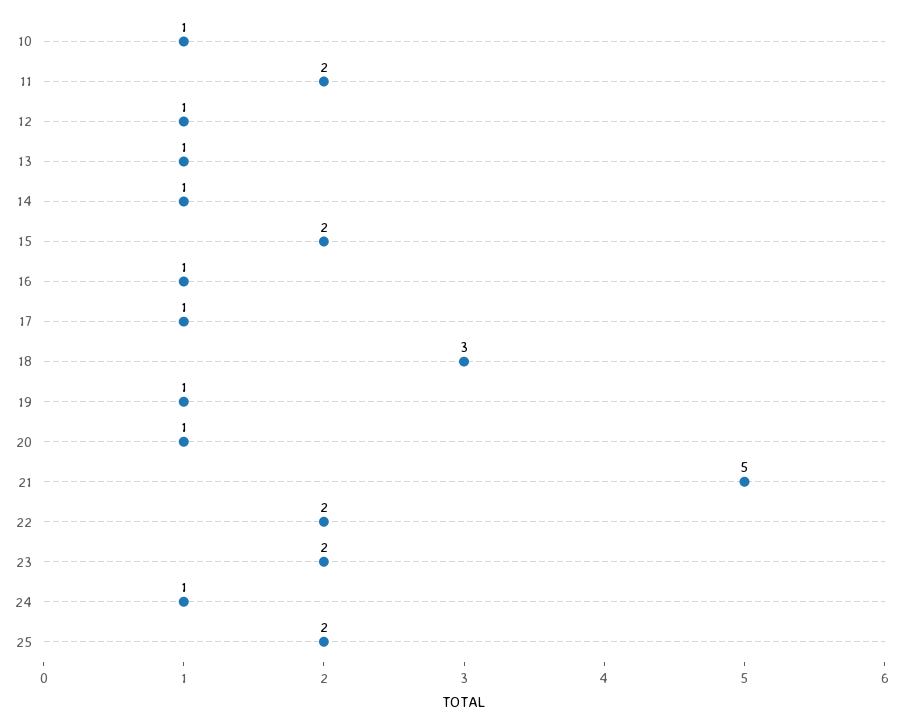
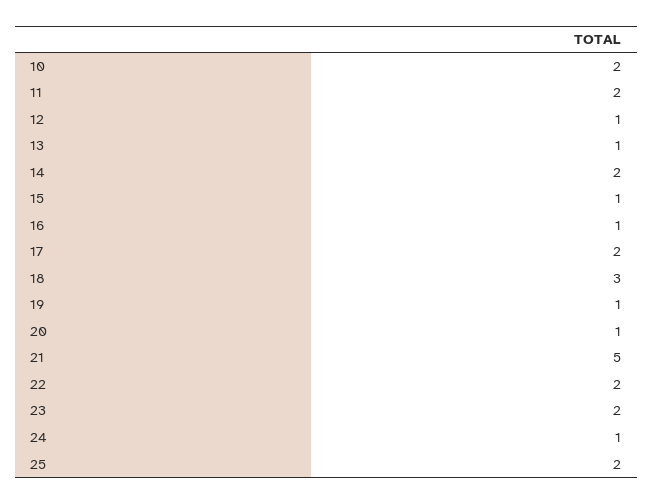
  {
-   "10": 1,
+   "10": 2,
    "11": 2,
    "12": 1,
    "13": 1,
-   "14": 1,
+   "14": 2,
-   "15": 2,
+   "15": 1,
    "16": 1,
-   "17": 1,
+   "17": 2,
    "18": 3,
    "19": 1,
    "20": 1,
    "21": 5,
    "22": 2,
    "23": 2,
    "24": 1,
    "25": 2
  }

